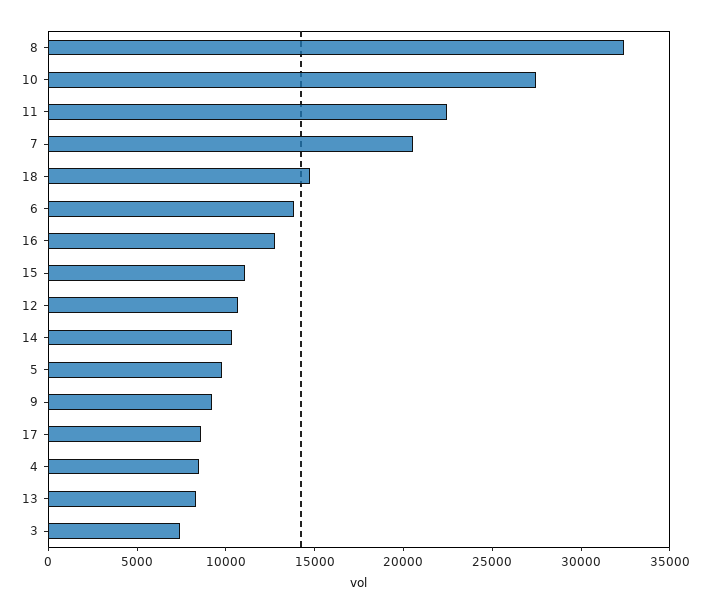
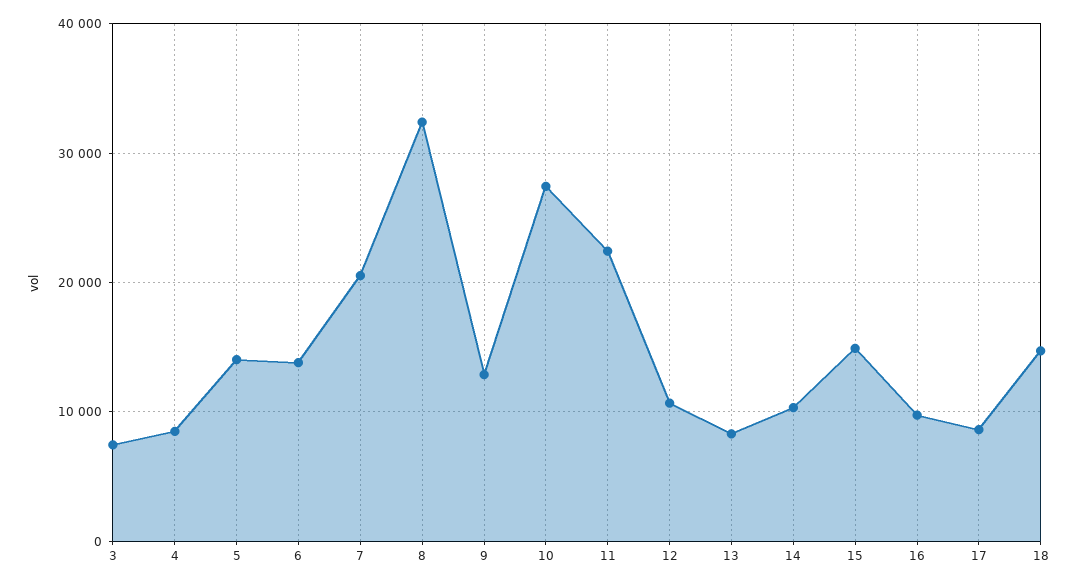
  {
    "8": 32000,
    "10": 27000,
    "11": 22000,
    "7": 21000,
    "18": 15000,
    "6": 14000,
-   "16": 13000,
+   "16": 10000,
-   "15": 11000,
+   "15": 15000,
    "12": 11000,
    "14": 10000,
-   "5": 10000,
+   "5": 14000,
-   "9": 9000,
+   "9": 13000,
    "17": 9000,
    "4": 8000,
    "13": 8000,
    "3": 7000
  }

